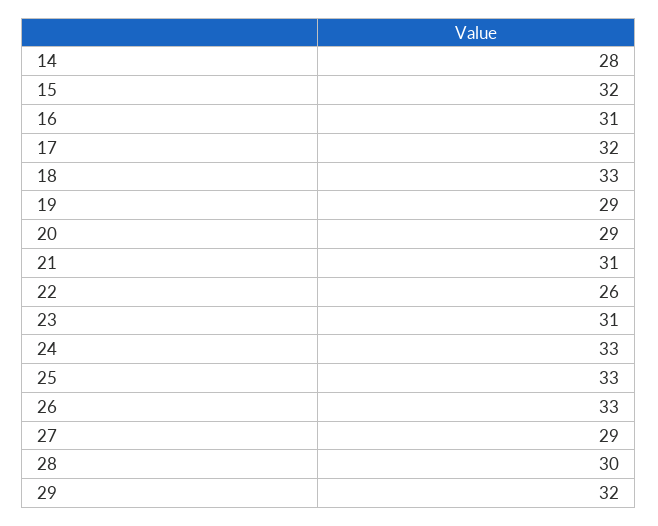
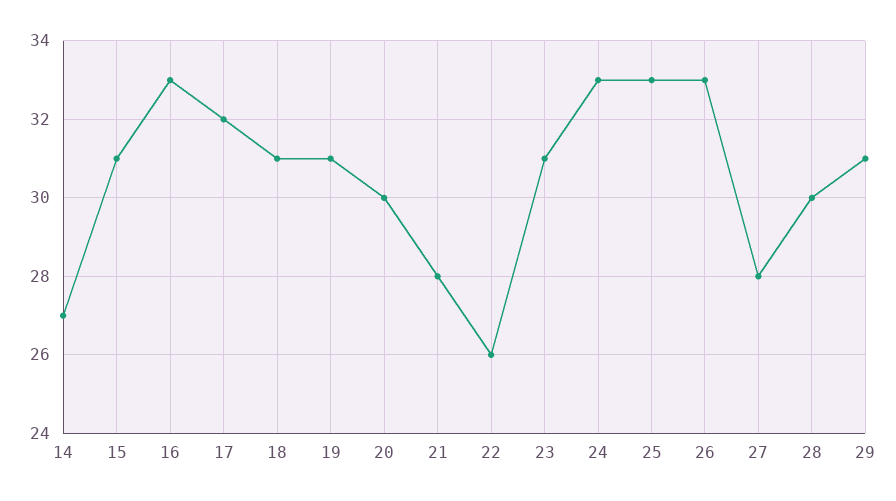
  {
-   "14": 28,
+   "14": 27,
-   "15": 32,
+   "15": 31,
-   "16": 31,
+   "16": 33,
    "17": 32,
-   "18": 33,
+   "18": 31,
-   "19": 29,
+   "19": 31,
-   "20": 29,
+   "20": 30,
-   "21": 31,
+   "21": 28,
    "22": 26,
    "23": 31,
    "24": 33,
    "25": 33,
    "26": 33,
-   "27": 29,
+   "27": 28,
    "28": 30,
-   "29": 32
+   "29": 31
  }

